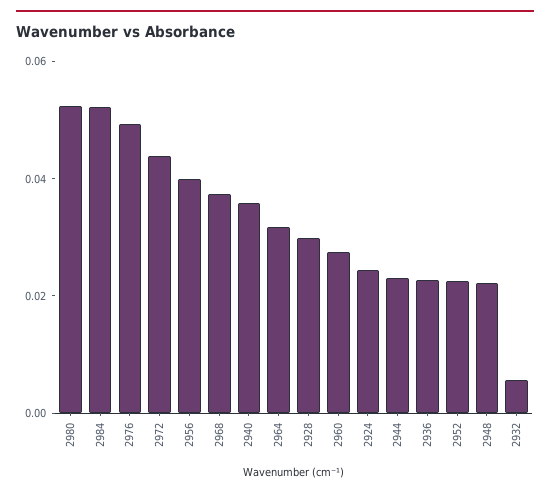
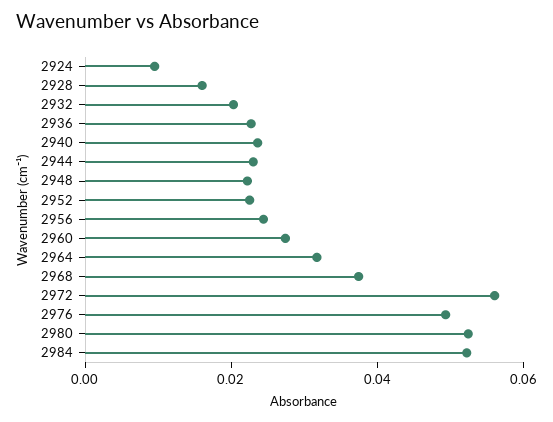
  {
    "2980": 0.05,
    "2984": 0.05,
    "2976": 0.05,
-   "2972": 0.045,
+   "2972": 0.055,
-   "2956": 0.04,
+   "2956": 0.025,
    "2968": 0.035,
-   "2940": 0.035,
+   "2940": 0.025,
    "2964": 0.03,
-   "2928": 0.03,
+   "2928": 0.015,
    "2960": 0.025,
-   "2924": 0.025,
+   "2924": 0.01,
    "2944": 0.025,
    "2936": 0.025,
    "2952": 0.025,
    "2948": 0.02,
-   "2932": 0.005
+   "2932": 0.02
  }

